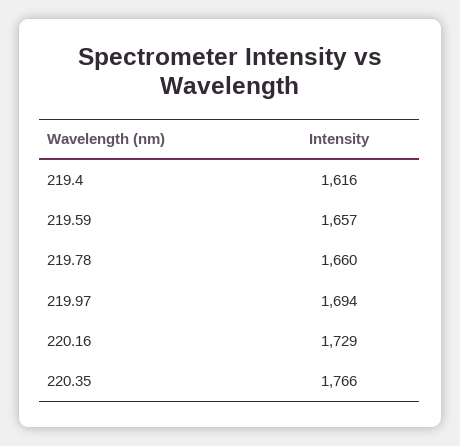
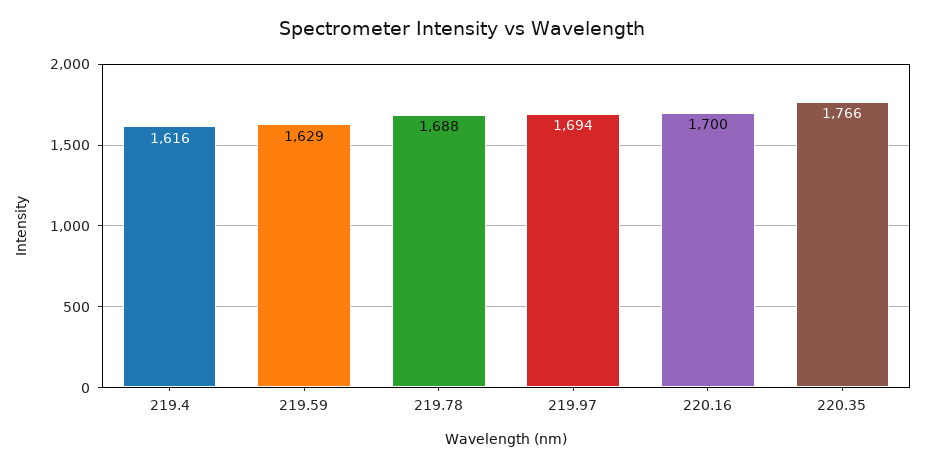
  {
    "219.4": 1616,
-   "219.59": 1657,
+   "219.59": 1629,
-   "219.78": 1660,
+   "219.78": 1688,
    "219.97": 1694,
-   "220.16": 1729,
+   "220.16": 1700,
    "220.35": 1766
  }

